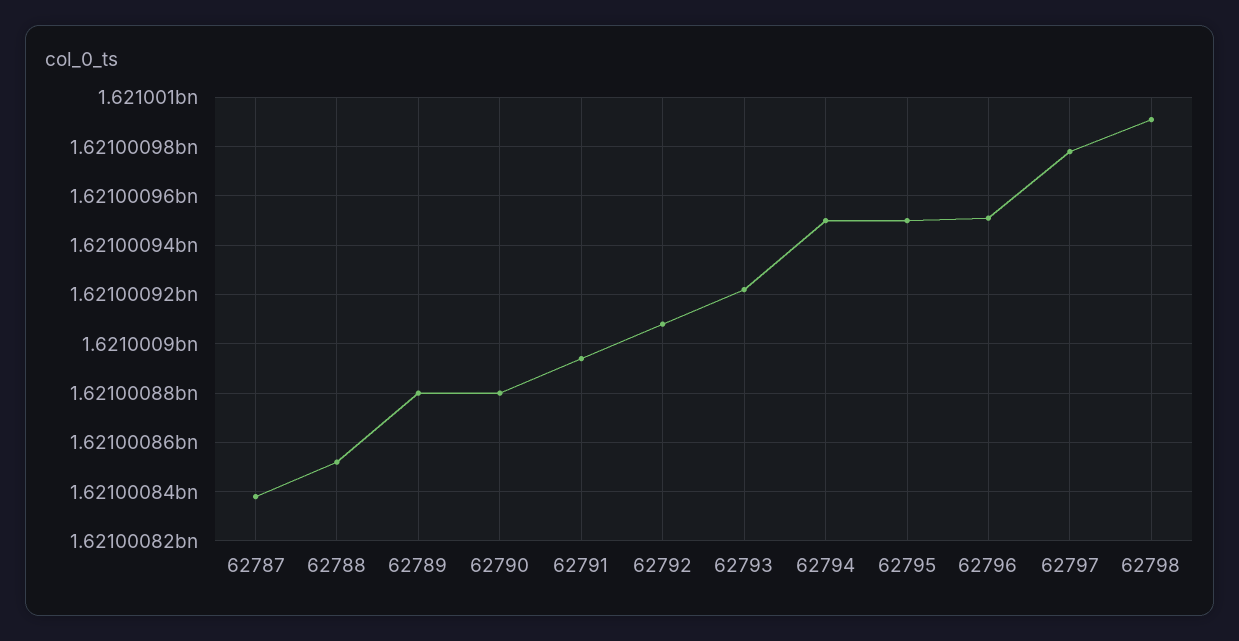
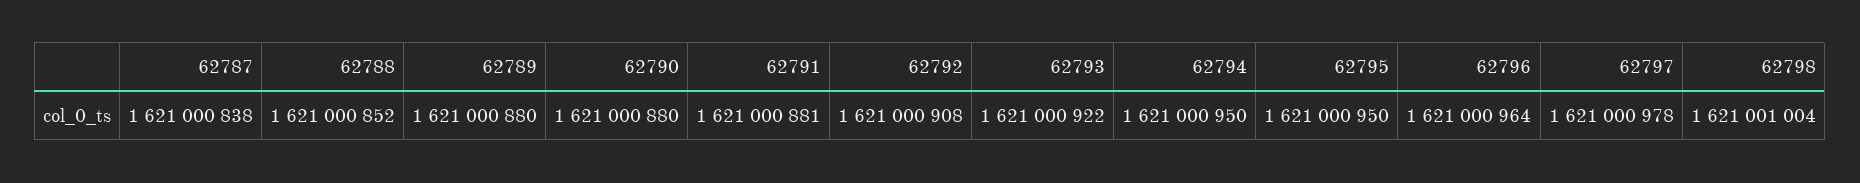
  {
    "62787": 1621000838,
    "62788": 1621000852,
    "62789": 1621000880,
    "62790": 1621000880,
-   "62791": 1621000895,
+   "62791": 1621000881,
    "62792": 1621000908,
    "62793": 1621000922,
    "62794": 1621000950,
    "62795": 1621000950,
-   "62796": 1621000950,
+   "62796": 1621000964,
    "62797": 1621000978,
-   "62798": 1621000990
+   "62798": 1621001004
  }

